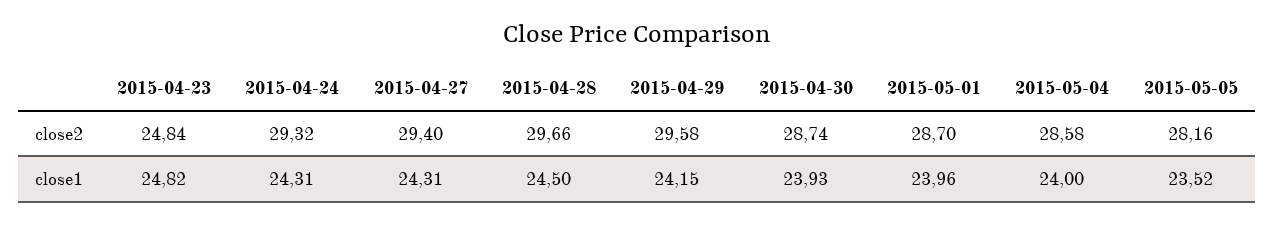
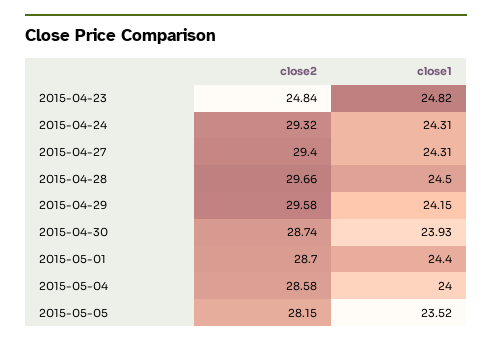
  {
    "2015-04-23": {
      "close2": 24.84,
      "close1": 24.82
    },
    "2015-04-24": {
      "close2": 29.32,
      "close1": 24.31
    },
    "2015-04-27": {
      "close2": 29.4,
      "close1": 24.31
    },
    "2015-04-28": {
      "close2": 29.66,
      "close1": 24.5
    },
    "2015-04-29": {
      "close2": 29.58,
      "close1": 24.15
    },
    "2015-04-30": {
      "close2": 28.74,
      "close1": 23.93
    },
    "2015-05-01": {
      "close2": 28.7,
-     "close1": 23.96
+     "close1": 24.4
    },
    "2015-05-04": {
      "close2": 28.58,
      "close1": 24
    },
    "2015-05-05": {
-     "close2": 28.16,
+     "close2": 28.15,
      "close1": 23.52
    }
  }

